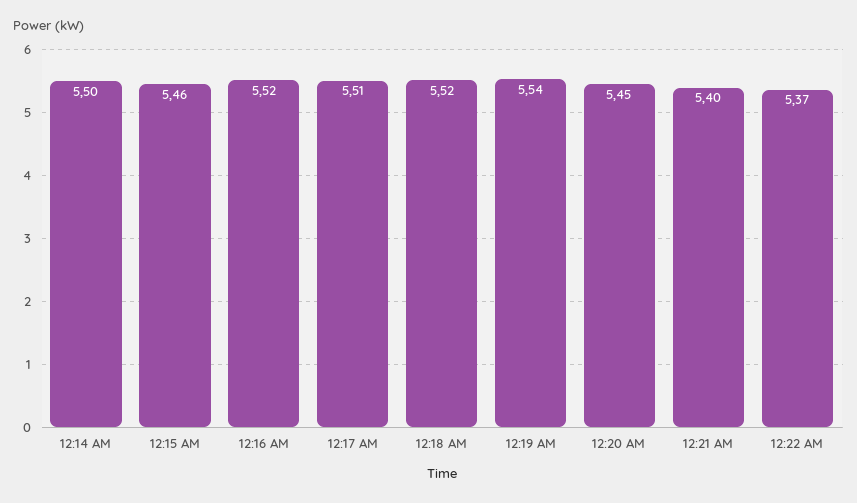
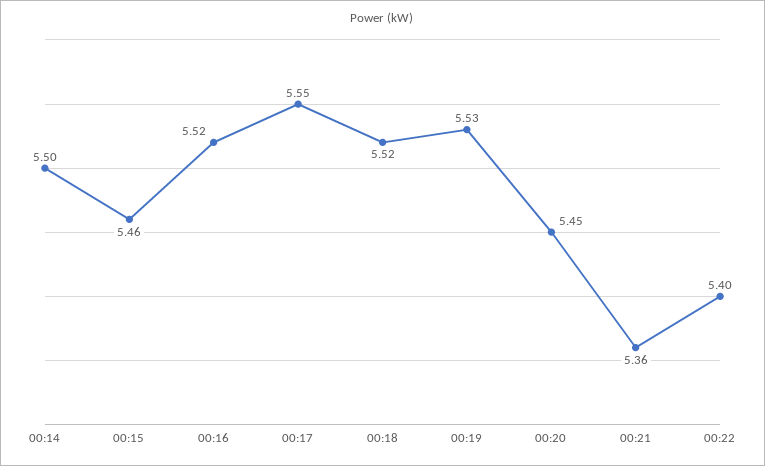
  {
    "12:14 AM": 5.5,
    "12:15 AM": 5.46,
    "12:16 AM": 5.52,
-   "12:17 AM": 5.51,
+   "12:17 AM": 5.55,
    "12:18 AM": 5.52,
-   "12:19 AM": 5.54,
+   "12:19 AM": 5.53,
    "12:20 AM": 5.45,
-   "12:21 AM": 5.4,
+   "12:21 AM": 5.36,
-   "12:22 AM": 5.37
+   "12:22 AM": 5.4
  }

